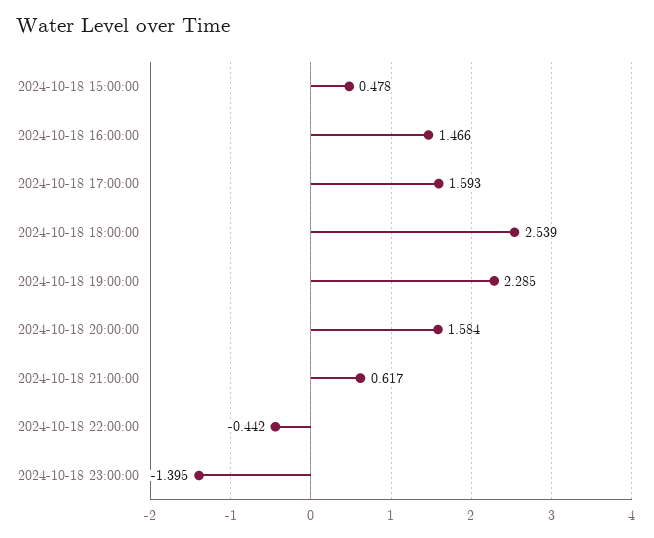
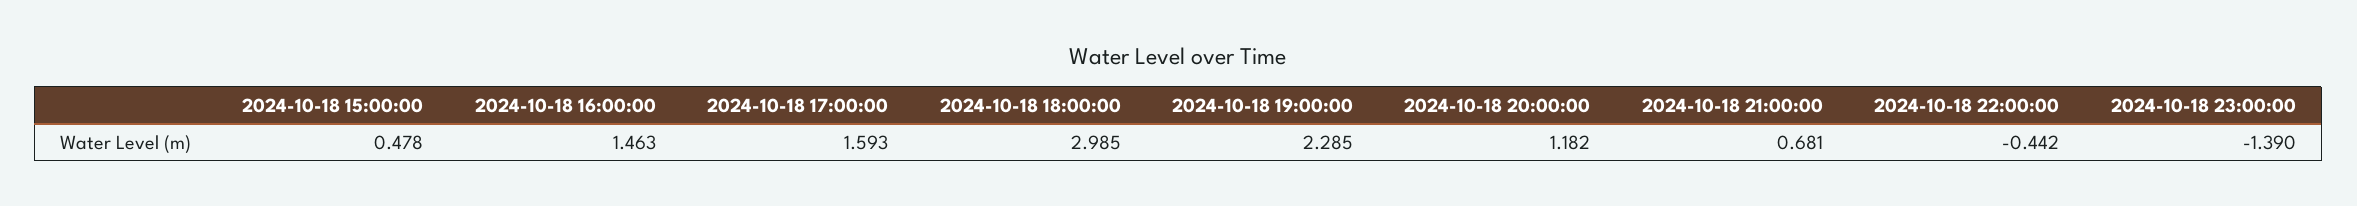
  {
    "2024-10-18 15:00:00": 0.478,
-   "2024-10-18 16:00:00": 1.466,
+   "2024-10-18 16:00:00": 1.463,
    "2024-10-18 17:00:00": 1.593,
-   "2024-10-18 18:00:00": 2.539,
+   "2024-10-18 18:00:00": 2.985,
    "2024-10-18 19:00:00": 2.285,
-   "2024-10-18 20:00:00": 1.584,
+   "2024-10-18 20:00:00": 1.182,
-   "2024-10-18 21:00:00": 0.617,
+   "2024-10-18 21:00:00": 0.681,
    "2024-10-18 22:00:00": -0.442,
-   "2024-10-18 23:00:00": -1.395
+   "2024-10-18 23:00:00": -1.39
  }

